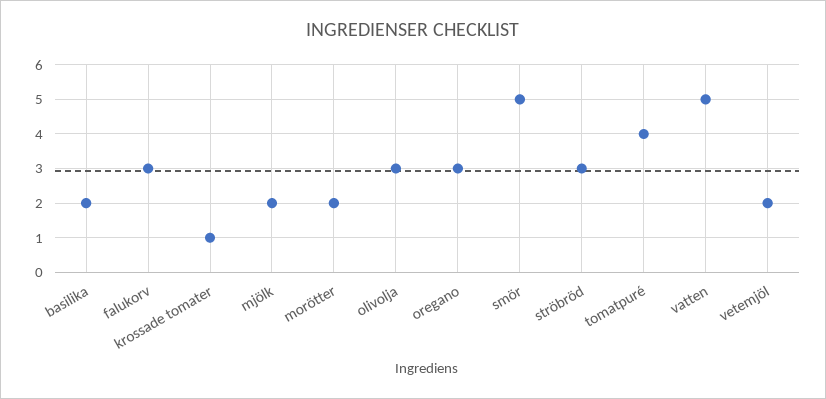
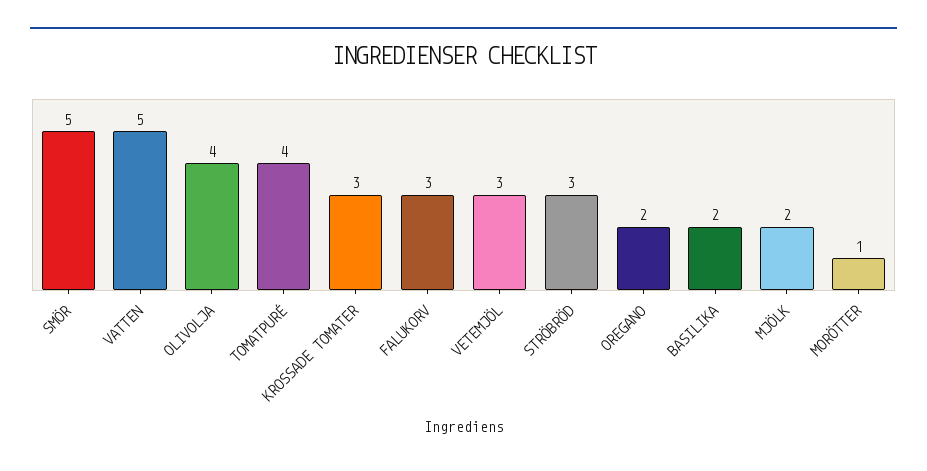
  {
    "basilika": 2,
    "falukorv": 3,
-   "krossade tomater": 1,
+   "krossade tomater": 3,
    "mjölk": 2,
-   "morötter": 2,
+   "morötter": 1,
-   "olivolja": 3,
+   "olivolja": 4,
-   "oregano": 3,
+   "oregano": 2,
    "smör": 5,
    "ströbröd": 3,
    "tomatpuré": 4,
    "vatten": 5,
-   "vetemjöl": 2
+   "vetemjöl": 3
  }

